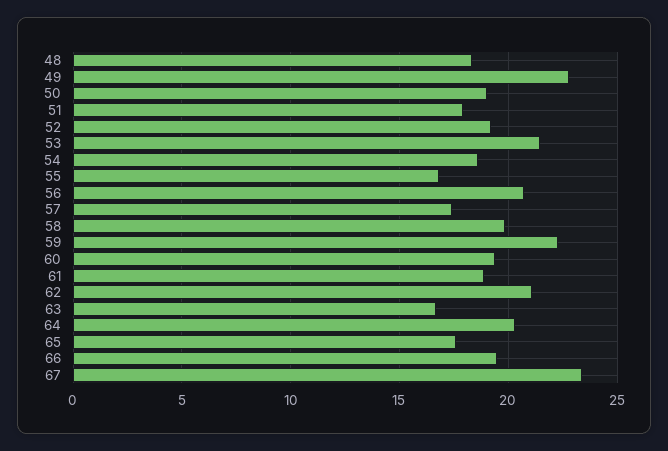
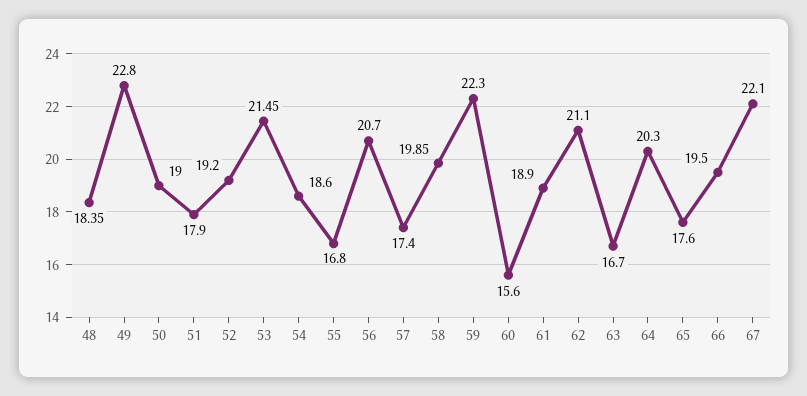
  {
    "48": 18.35,
    "49": 22.8,
    "50": 19,
    "51": 17.9,
    "52": 19.2,
    "53": 21.45,
    "54": 18.6,
    "55": 16.8,
    "56": 20.7,
    "57": 17.4,
    "58": 19.85,
    "59": 22.3,
-   "60": 19.5,
+   "60": 15.6,
    "61": 18.9,
    "62": 21.1,
    "63": 16.7,
    "64": 20.3,
    "65": 17.6,
    "66": 19.5,
-   "67": 23.5
+   "67": 22.1
  }

